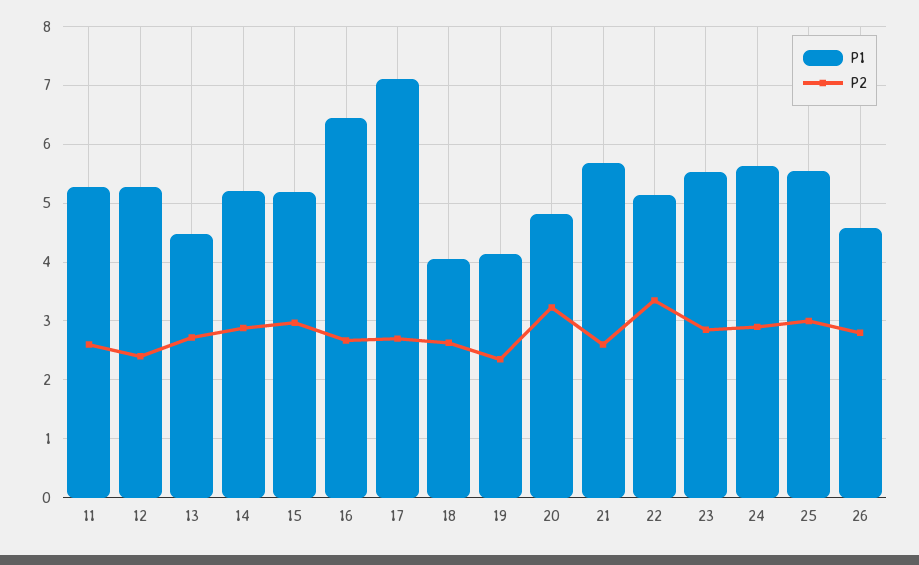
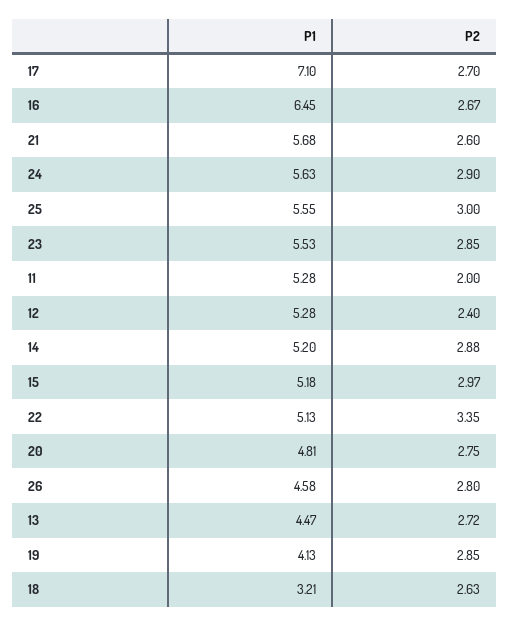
  {
    "P1": {
      "11": 5.28,
      "12": 5.28,
      "13": 4.47,
      "14": 5.2,
      "15": 5.18,
      "16": 6.45,
      "17": 7.1,
-     "18": 4,
+     "18": 3.21,
      "19": 4.13,
      "20": 4.81,
      "21": 5.68,
      "22": 5.13,
      "23": 5.53,
      "24": 5.63,
      "25": 5.55,
      "26": 4.58
    },
    "P2": {
-     "11": 2.6,
+     "11": 2,
      "12": 2.4,
      "13": 2.72,
      "14": 2.88,
      "15": 2.97,
      "16": 2.67,
      "17": 2.7,
      "18": 2.63,
-     "19": 2.4,
+     "19": 2.85,
-     "20": 3.2,
+     "20": 2.75,
      "21": 2.6,
      "22": 3.35,
      "23": 2.85,
      "24": 2.9,
      "25": 3,
      "26": 2.8
    }
  }

